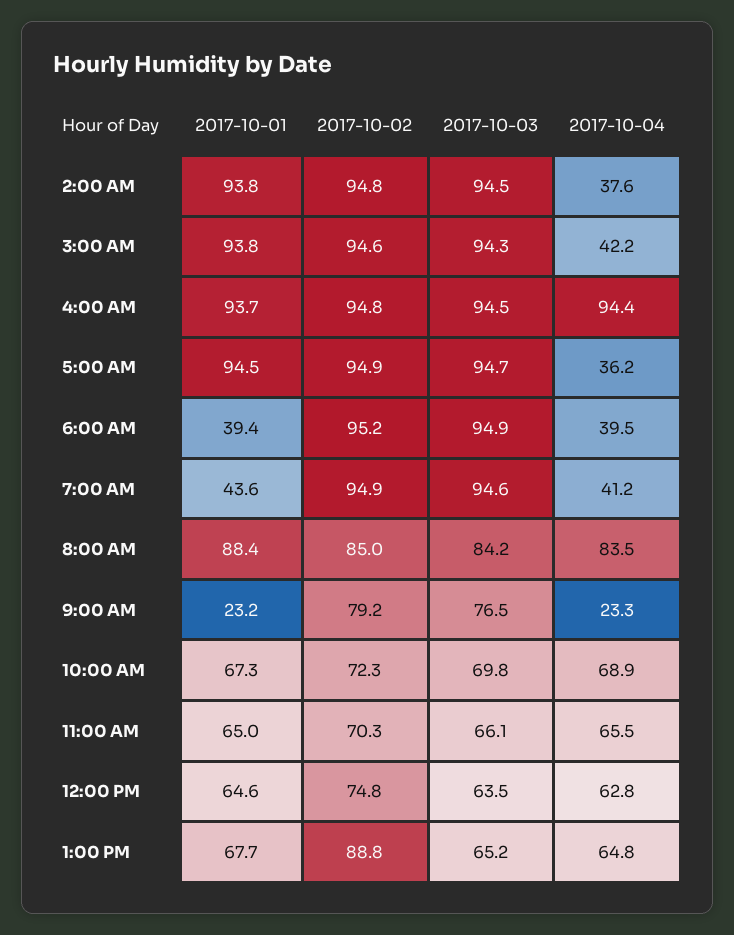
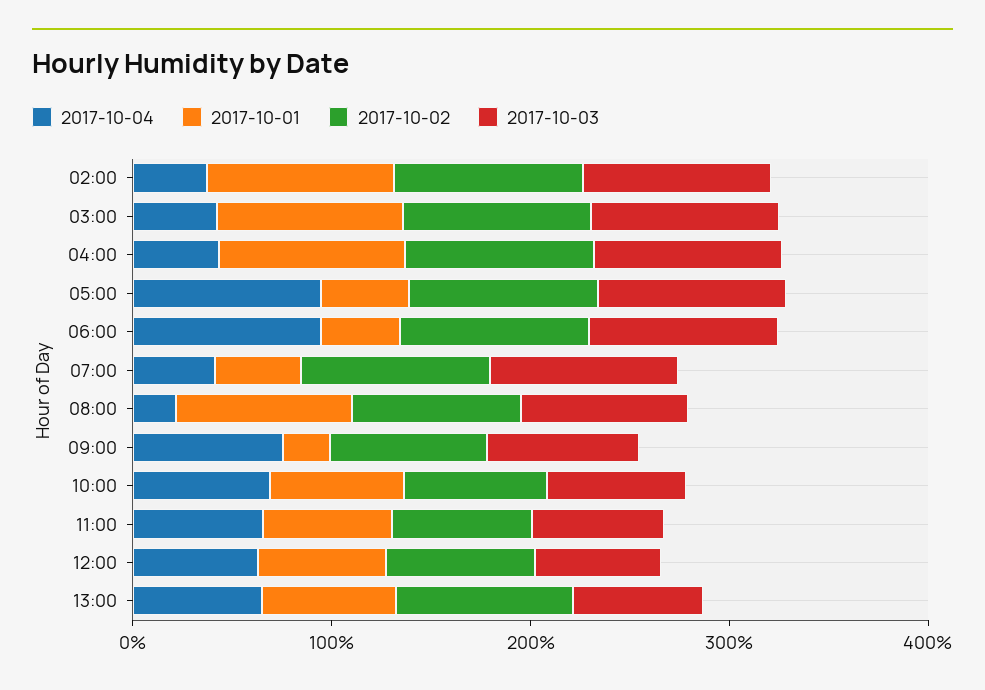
  {
    "2017-10-01": {
      "2:00 AM": 93.8,
      "3:00 AM": 93.8,
      "4:00 AM": 93.7,
-     "5:00 AM": 94.5,
+     "5:00 AM": 40,
      "6:00 AM": 39.4,
      "7:00 AM": 43.6,
      "8:00 AM": 88.4,
      "9:00 AM": 23.2,
      "10:00 AM": 67.3,
      "11:00 AM": 65,
      "12:00 PM": 64.6,
      "1:00 PM": 67.7
    },
    "2017-10-02": {
      "2:00 AM": 94.8,
      "3:00 AM": 94.6,
      "4:00 AM": 94.8,
      "5:00 AM": 94.9,
      "6:00 AM": 95.2,
      "7:00 AM": 94.9,
      "8:00 AM": 85,
      "9:00 AM": 79.2,
      "10:00 AM": 72.3,
      "11:00 AM": 70.3,
      "12:00 PM": 74.8,
      "1:00 PM": 88.8
    },
    "2017-10-03": {
      "2:00 AM": 94.5,
      "3:00 AM": 94.3,
      "4:00 AM": 94.5,
      "5:00 AM": 94.7,
      "6:00 AM": 94.9,
      "7:00 AM": 94.6,
      "8:00 AM": 84.2,
      "9:00 AM": 76.5,
      "10:00 AM": 69.8,
      "11:00 AM": 66.1,
      "12:00 PM": 63.5,
      "1:00 PM": 65.2
    },
    "2017-10-04": {
      "2:00 AM": 37.6,
      "3:00 AM": 42.2,
-     "4:00 AM": 94.4,
+     "4:00 AM": 40,
-     "5:00 AM": 36.2,
+     "5:00 AM": 100,
-     "6:00 AM": 39.5,
+     "6:00 AM": 100,
      "7:00 AM": 41.2,
-     "8:00 AM": 83.5,
+     "8:00 AM": 20,
-     "9:00 AM": 23.3,
+     "9:00 AM": 80,
      "10:00 AM": 68.9,
      "11:00 AM": 65.5,
      "12:00 PM": 62.8,
      "1:00 PM": 64.8
    }
  }

